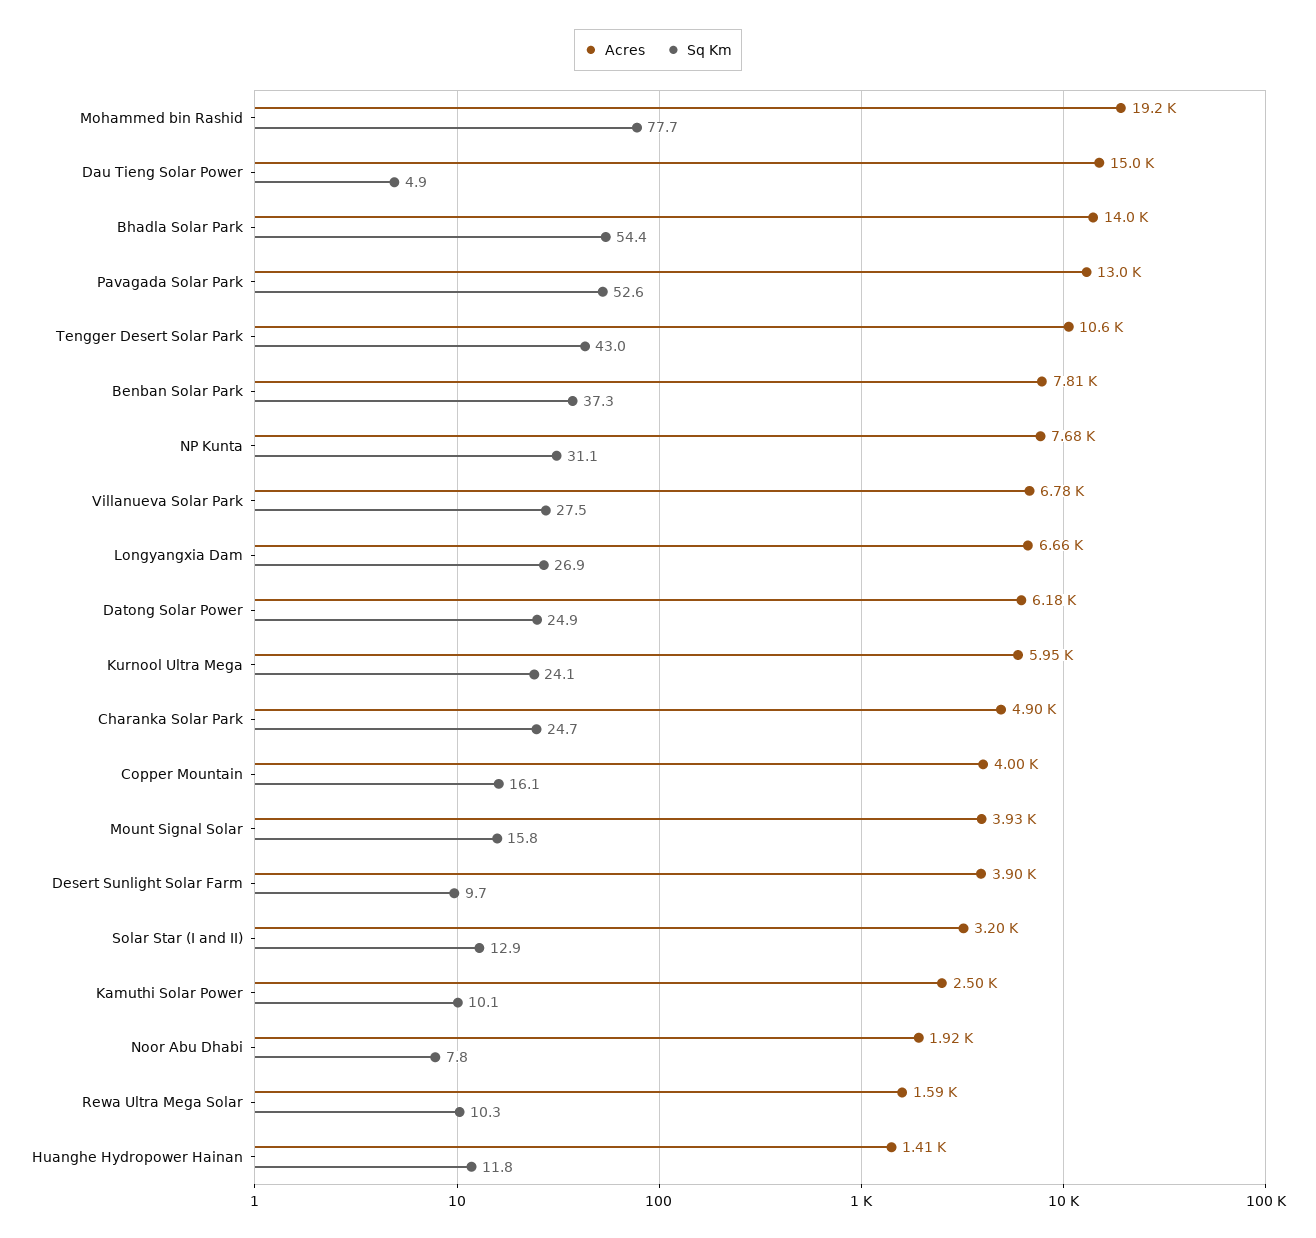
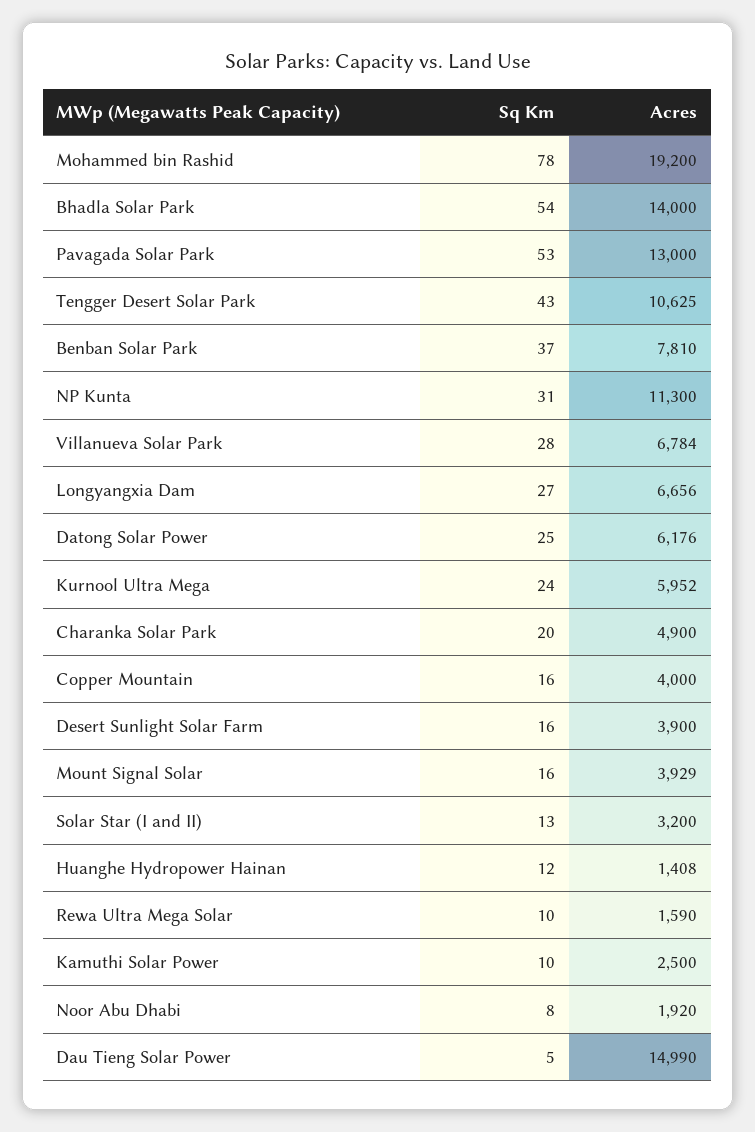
  {
    "Acres": {
      "Mohammed bin Rashid": 19200,
      "Dau Tieng Solar Power": 14990,
      "Bhadla Solar Park": 14000,
      "Pavagada Solar Park": 13000,
      "Tengger Desert Solar Park": 10625,
      "Benban Solar Park": 7810,
-     "NP Kunta": 7680,
+     "NP Kunta": 11300,
      "Villanueva Solar Park": 6784,
      "Longyangxia Dam": 6656,
      "Datong Solar Power": 6176,
      "Kurnool Ultra Mega": 5952,
      "Charanka Solar Park": 4900,
      "Copper Mountain": 4000,
      "Mount Signal Solar": 3929,
      "Desert Sunlight Solar Farm": 3900,
      "Solar Star (I and II)": 3200,
      "Kamuthi Solar Power": 2500,
      "Noor Abu Dhabi": 1920,
      "Rewa Ultra Mega Solar": 1590,
      "Huanghe Hydropower Hainan": 1408
    },
    "Sq Km": {
      "Mohammed bin Rashid": 77.7,
      "Dau Tieng Solar Power": 4.9,
      "Bhadla Solar Park": 54.4,
      "Pavagada Solar Park": 52.6,
      "Tengger Desert Solar Park": 43,
      "Benban Solar Park": 37.3,
      "NP Kunta": 31.1,
      "Villanueva Solar Park": 27.5,
      "Longyangxia Dam": 26.9,
      "Datong Solar Power": 24.9,
      "Kurnool Ultra Mega": 24.1,
-     "Charanka Solar Park": 24.7,
+     "Charanka Solar Park": 20,
      "Copper Mountain": 16.1,
      "Mount Signal Solar": 15.8,
-     "Desert Sunlight Solar Farm": 9.7,
+     "Desert Sunlight Solar Farm": 16,
      "Solar Star (I and II)": 12.9,
      "Kamuthi Solar Power": 10.1,
      "Noor Abu Dhabi": 7.8,
      "Rewa Ultra Mega Solar": 10.3,
      "Huanghe Hydropower Hainan": 11.8
    }
  }

